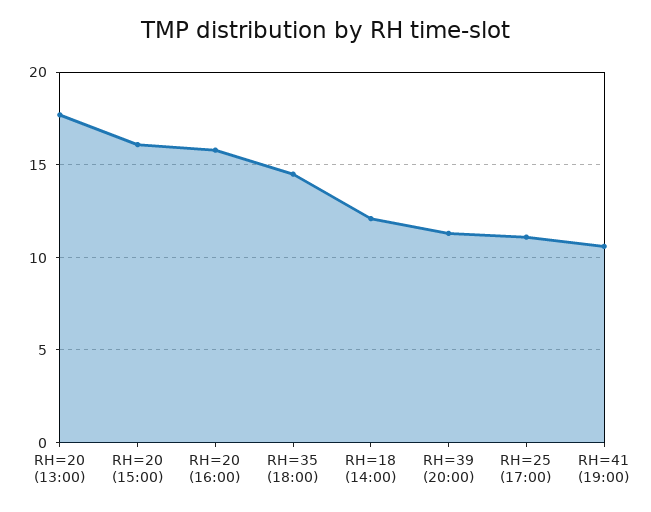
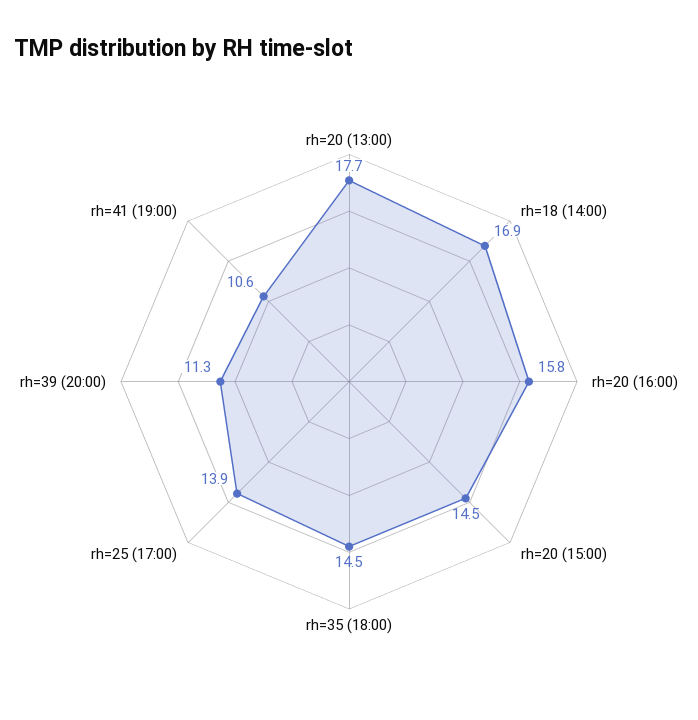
  {
    "RH=20 (13:00)": 17.7,
-   "RH=20 (15:00)": 16,
+   "RH=20 (15:00)": 14.5,
    "RH=20 (16:00)": 15.8,
    "RH=35 (18:00)": 14.5,
-   "RH=18 (14:00)": 12,
+   "RH=18 (14:00)": 16.9,
    "RH=39 (20:00)": 11.3,
-   "RH=25 (17:00)": 11,
+   "RH=25 (17:00)": 13.9,
    "RH=41 (19:00)": 10.6
  }

